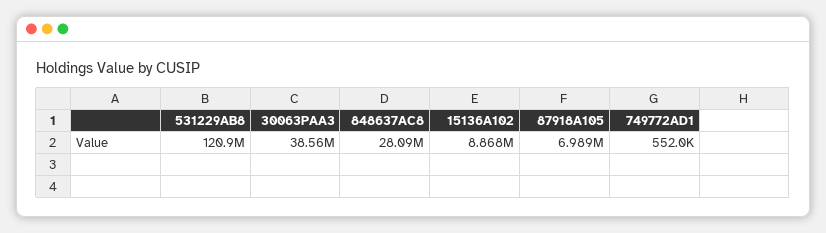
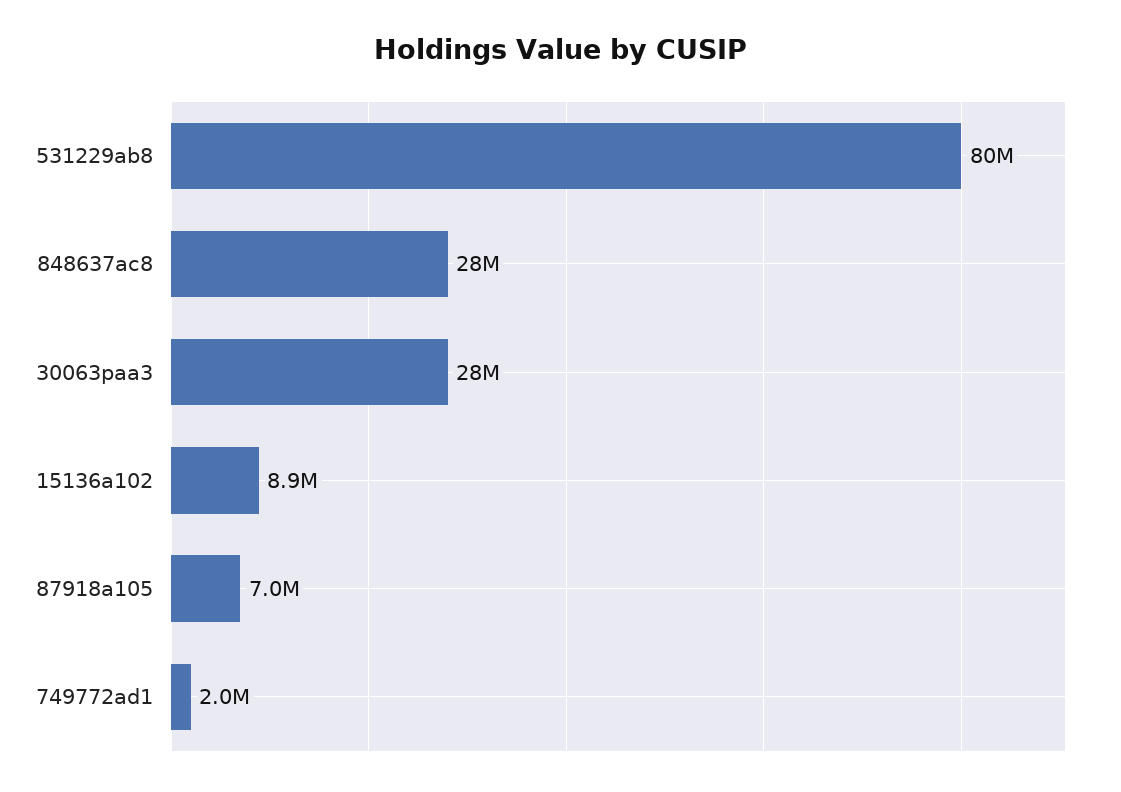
  {
-   "531229AB8": 120900000,
+   "531229AB8": 80000000,
-   "30063PAA3": 38560000,
+   "30063PAA3": 28000000,
    "848637AC8": 28090000,
    "15136A102": 8868000,
    "87918A105": 6989000,
-   "749772AD1": 552000
+   "749772AD1": 2000000
  }

